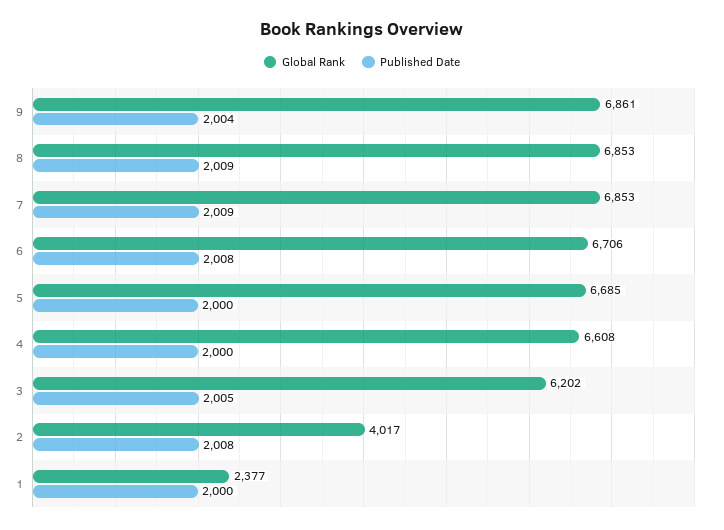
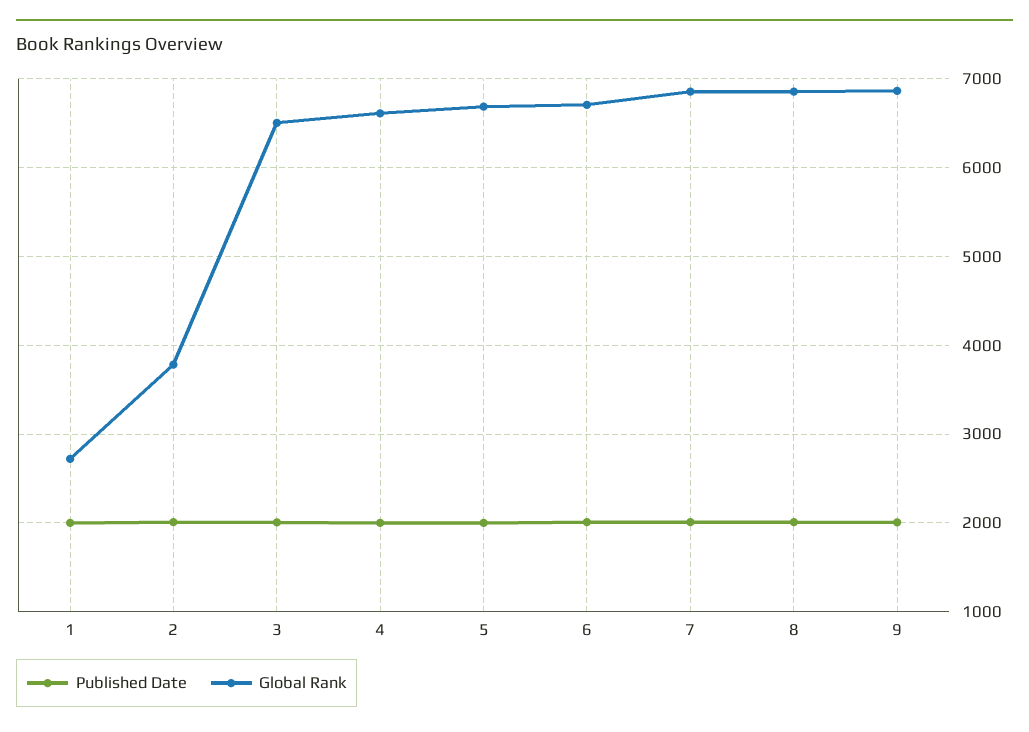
  {
    "Global Rank": {
      "9": 6861,
      "8": 6853,
      "7": 6853,
      "6": 6706,
      "5": 6685,
      "4": 6608,
-     "3": 6202,
+     "3": 6500,
-     "2": 4017,
+     "2": 3800,
-     "1": 2377
+     "1": 2700
    },
    "Published Date": {
      "9": 2004,
      "8": 2009,
      "7": 2009,
      "6": 2008,
      "5": 2000,
      "4": 2000,
      "3": 2005,
      "2": 2008,
      "1": 2000
    }
  }

